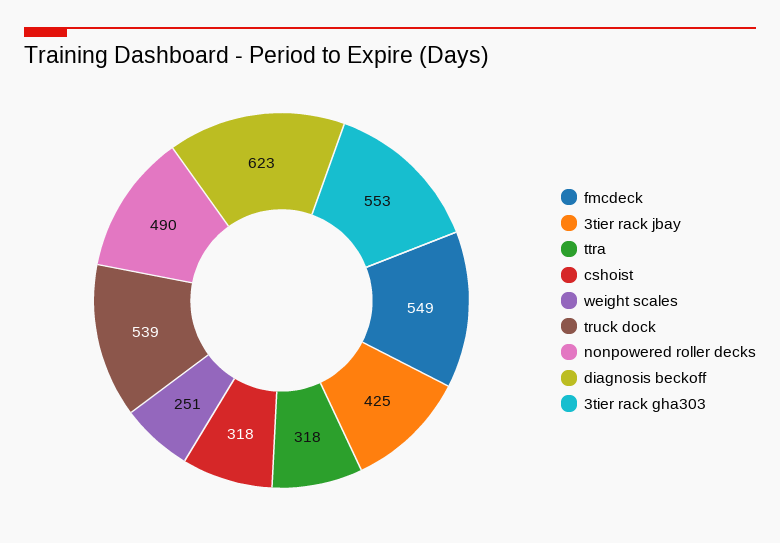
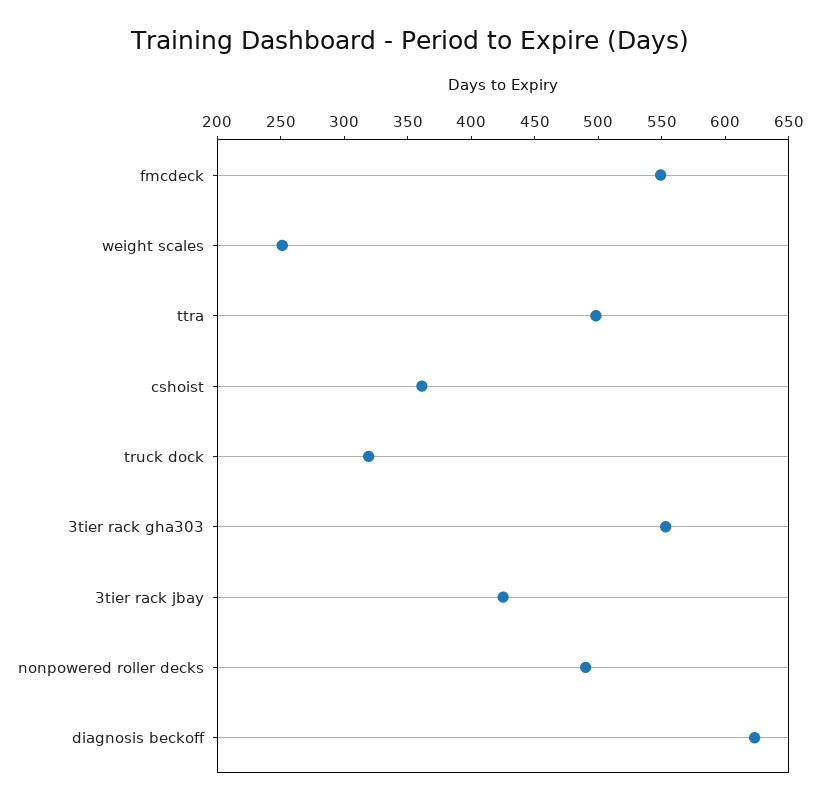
  {
    "fmcdeck": 549,
    "3tier rack jbay": 425,
-   "ttra": 318,
+   "ttra": 500,
-   "cshoist": 318,
+   "cshoist": 360,
    "weight scales": 251,
-   "truck dock": 539,
+   "truck dock": 320,
    "nonpowered roller decks": 490,
    "diagnosis beckoff": 623,
    "3tier rack gha303": 553
  }

